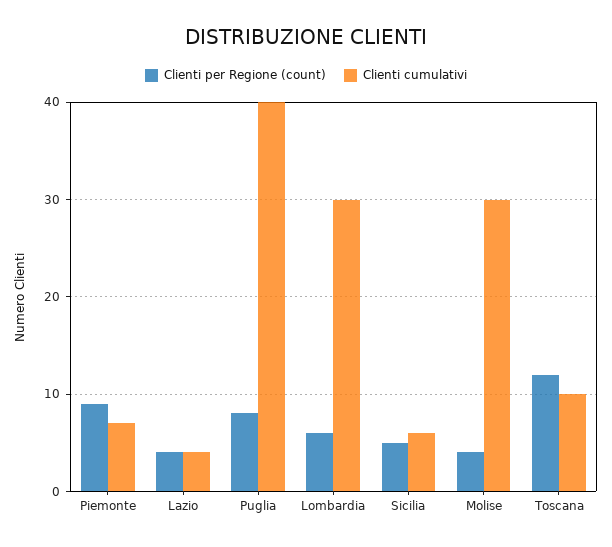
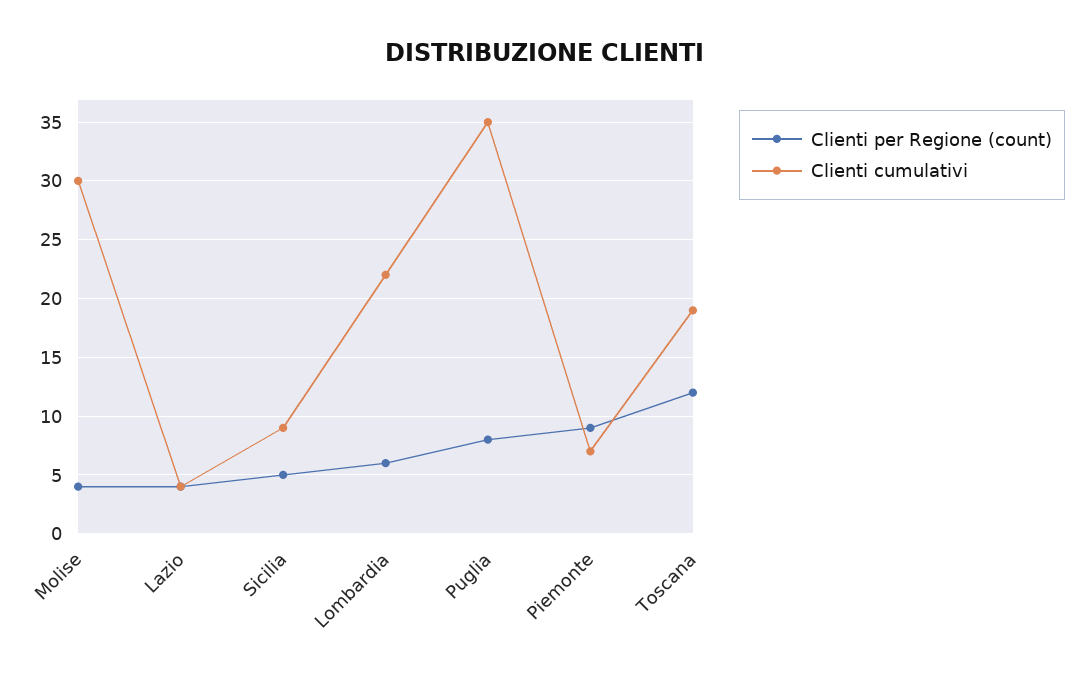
  {
    "Clienti per Regione (count)": {
      "Piemonte": 9,
      "Lazio": 4,
      "Puglia": 8,
      "Lombardia": 6,
      "Sicilia": 5,
      "Molise": 4,
      "Toscana": 12
    },
    "Clienti cumulativi": {
      "Piemonte": 7,
      "Lazio": 4,
-     "Puglia": 40,
+     "Puglia": 35,
-     "Lombardia": 30,
+     "Lombardia": 22,
-     "Sicilia": 6,
+     "Sicilia": 9,
      "Molise": 30,
-     "Toscana": 10
+     "Toscana": 19
    }
  }

